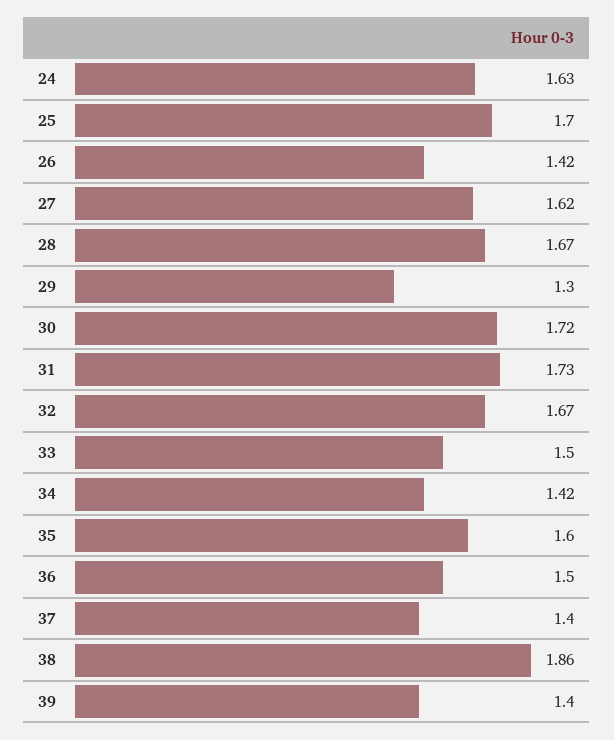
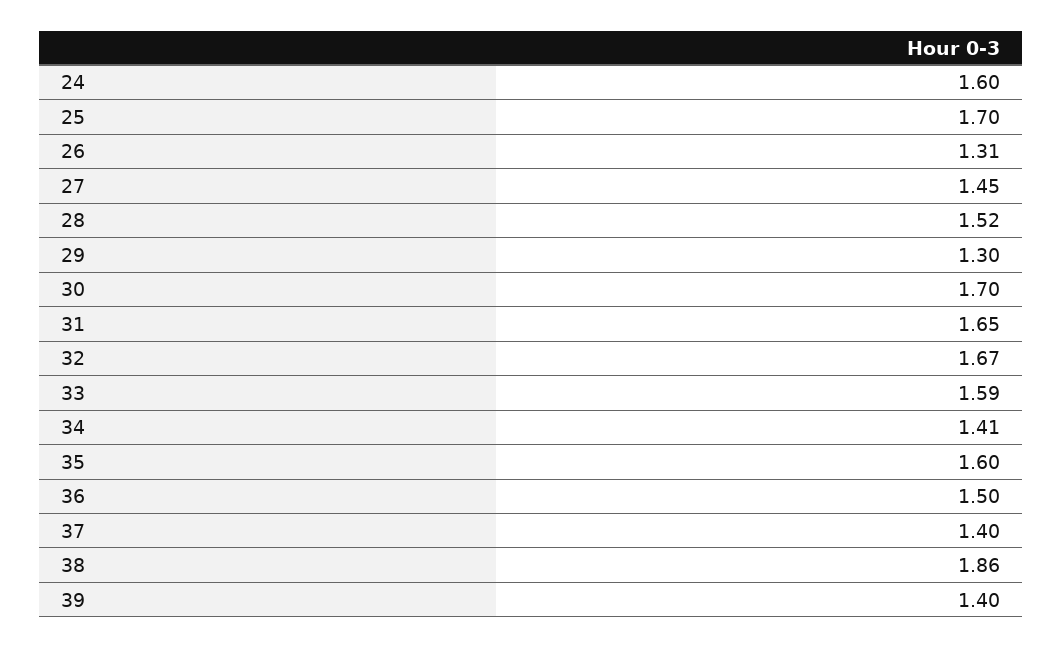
  {
-   "24": 1.63,
+   "24": 1.6,
    "25": 1.7,
-   "26": 1.42,
+   "26": 1.31,
-   "27": 1.62,
+   "27": 1.45,
-   "28": 1.67,
+   "28": 1.52,
    "29": 1.3,
-   "30": 1.72,
+   "30": 1.7,
-   "31": 1.73,
+   "31": 1.65,
    "32": 1.67,
-   "33": 1.5,
+   "33": 1.59,
-   "34": 1.42,
+   "34": 1.41,
    "35": 1.6,
    "36": 1.5,
    "37": 1.4,
    "38": 1.86,
    "39": 1.4
  }

